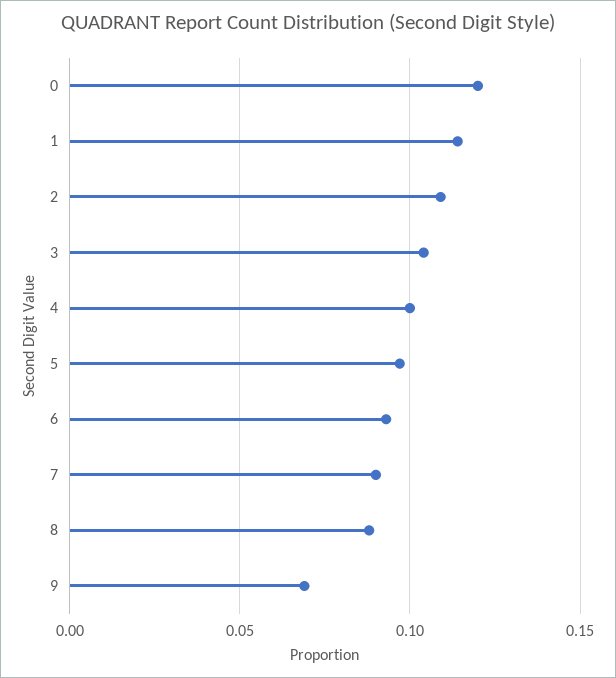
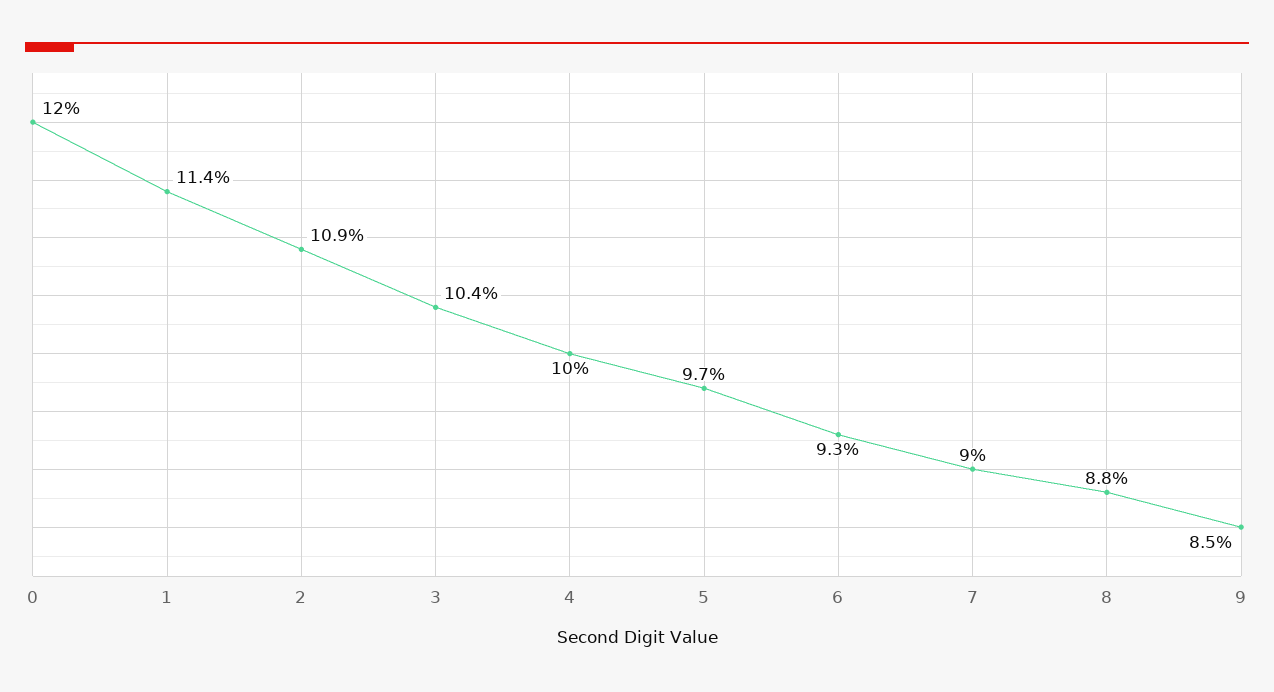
  {
    "0": 0.12,
    "1": 0.114,
    "2": 0.109,
    "3": 0.104,
    "4": 0.1,
    "5": 0.097,
    "6": 0.093,
    "7": 0.09,
    "8": 0.088,
-   "9": 0.07
+   "9": 0.085
  }

